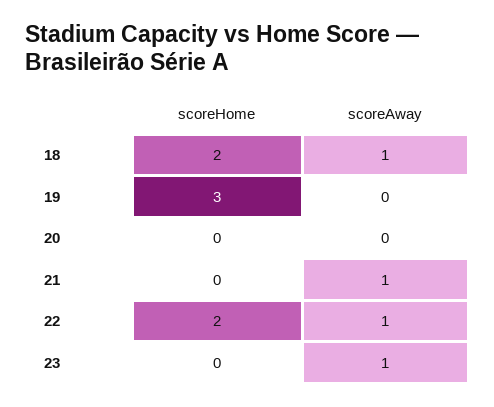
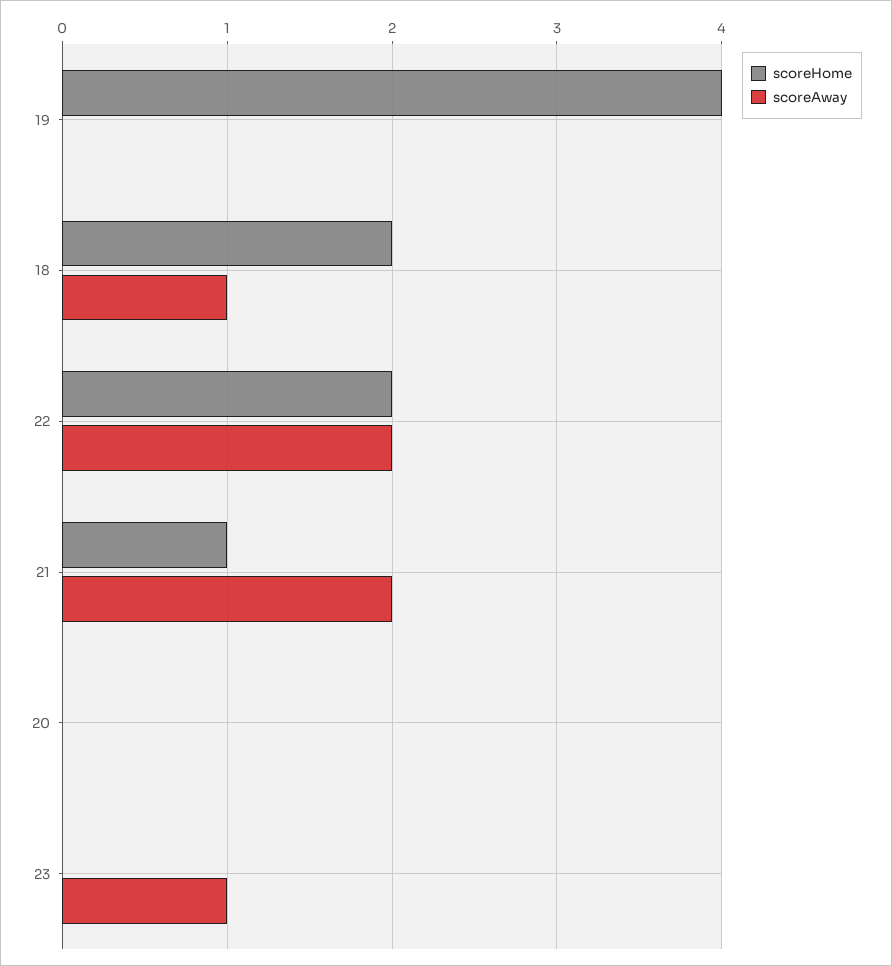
  {
    "scoreHome": {
      "18": 2,
-     "19": 3,
+     "19": 4,
      "20": 0,
-     "21": 0,
+     "21": 1,
      "22": 2,
      "23": 0
    },
    "scoreAway": {
      "18": 1,
      "19": 0,
      "20": 0,
-     "21": 1,
+     "21": 2,
-     "22": 1,
+     "22": 2,
      "23": 1
    }
  }

